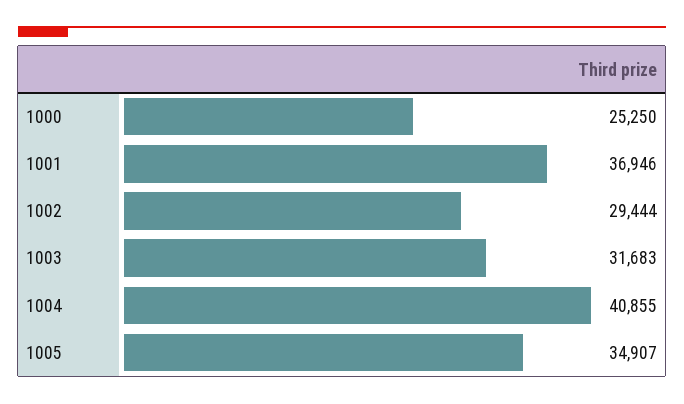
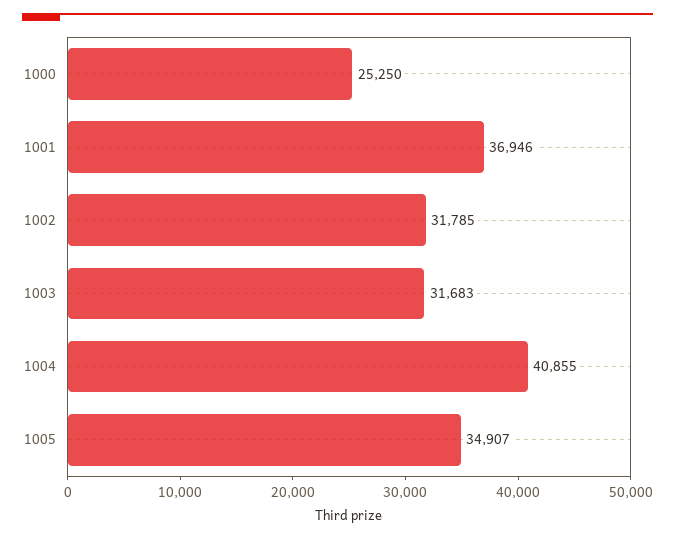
  {
    "1000": 25250,
    "1001": 36946,
-   "1002": 29444,
+   "1002": 31785,
    "1003": 31683,
    "1004": 40855,
    "1005": 34907
  }

